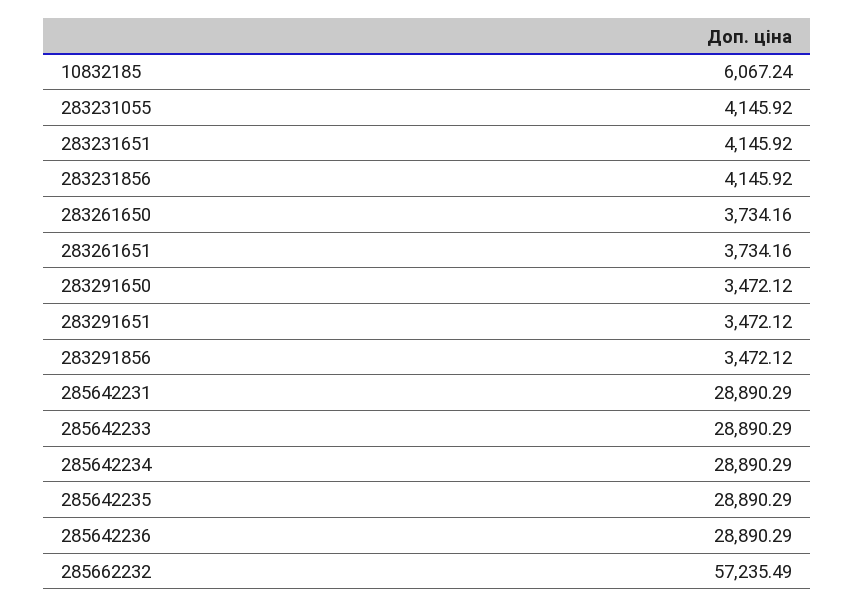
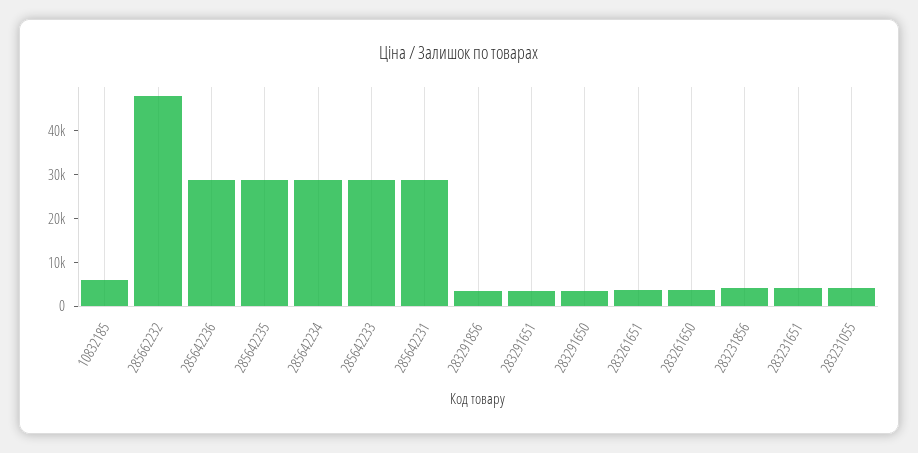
  {
    "10832185": 6067.24,
    "283231055": 4145.92,
    "283231651": 4145.92,
    "283231856": 4145.92,
    "283261650": 3734.16,
    "283261651": 3734.16,
    "283291650": 3472.12,
    "283291651": 3472.12,
    "283291856": 3472.12,
    "285642231": 28890.29,
    "285642233": 28890.29,
    "285642234": 28890.29,
    "285642235": 28890.29,
    "285642236": 28890.29,
-   "285662232": 57235.49
+   "285662232": 48000
  }

